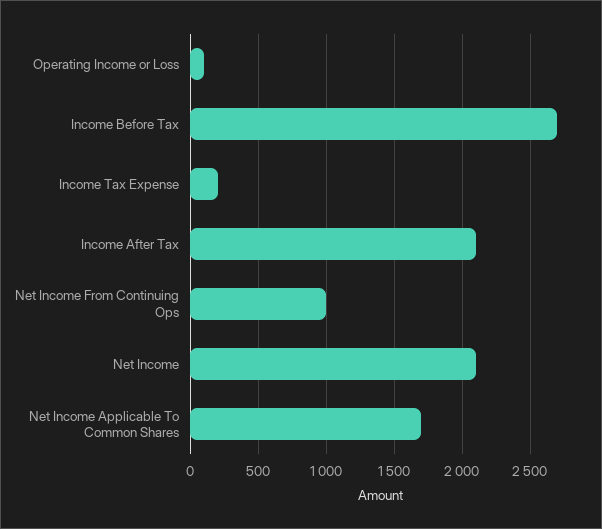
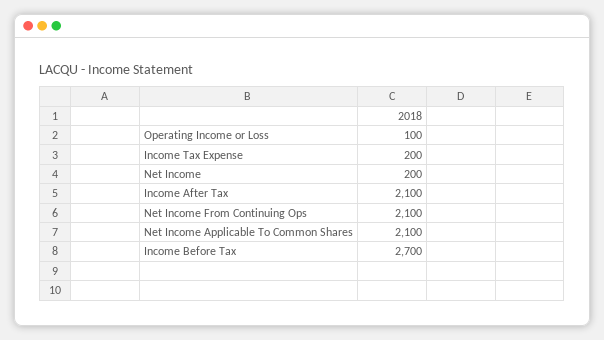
  {
    "Operating Income or Loss": 100,
    "Income Before Tax": 2700,
    "Income Tax Expense": 200,
    "Income After Tax": 2100,
-   "Net Income From Continuing Ops": 1000,
+   "Net Income From Continuing Ops": 2100,
-   "Net Income": 2100,
+   "Net Income": 200,
-   "Net Income Applicable To Common Shares": 1700
+   "Net Income Applicable To Common Shares": 2100
  }

